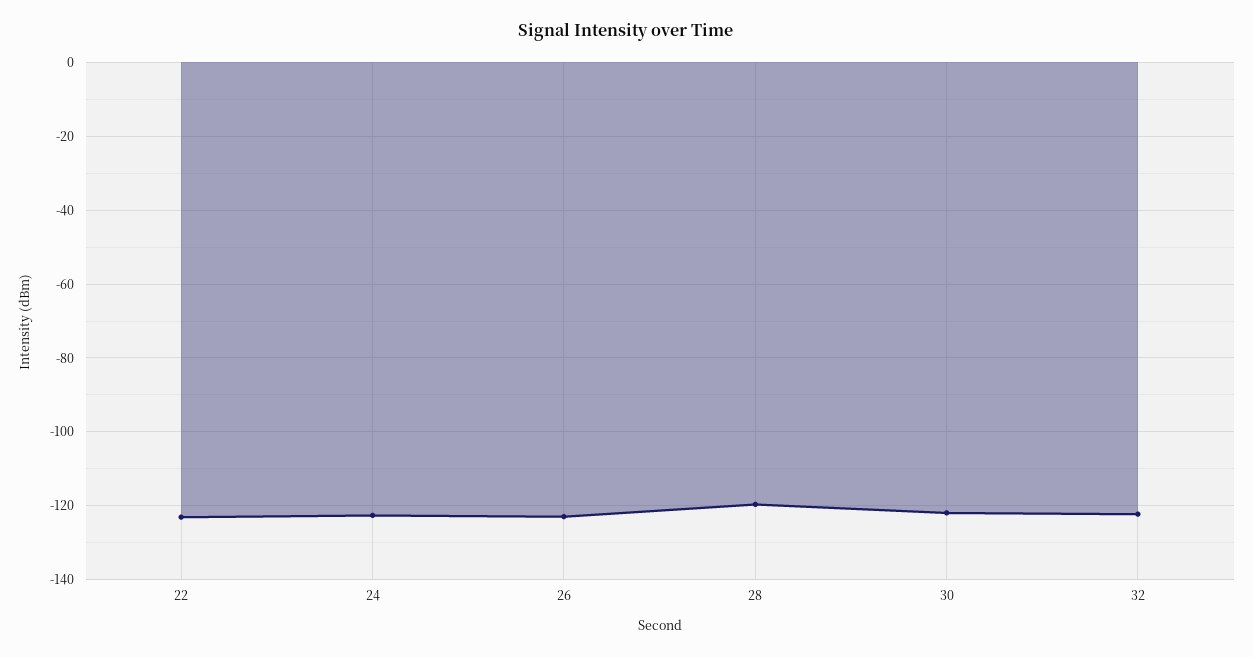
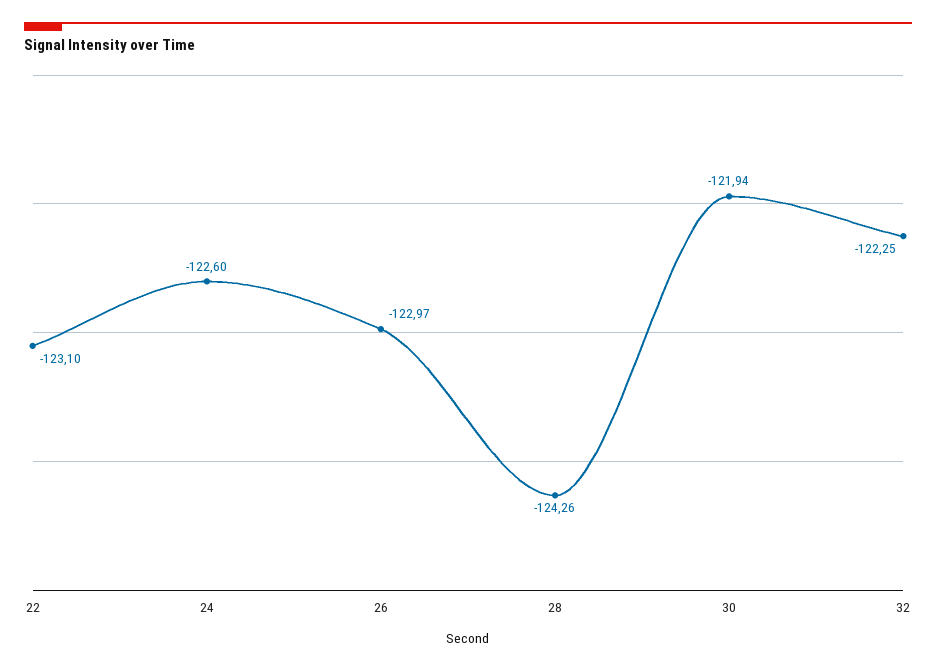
  {
    "22": -123.1,
    "24": -122.6,
    "26": -122.97,
-   "28": -120,
+   "28": -124.26,
    "30": -121.94,
    "32": -122.25
  }

